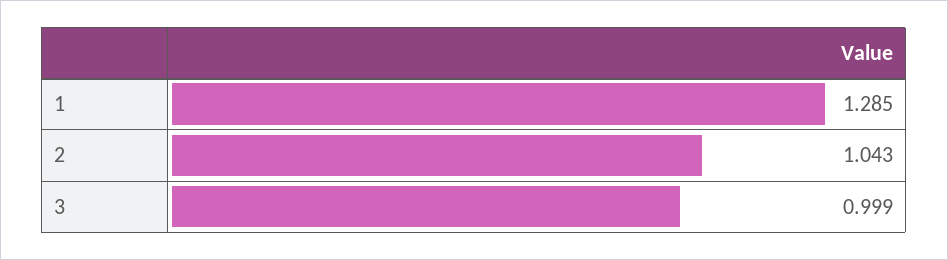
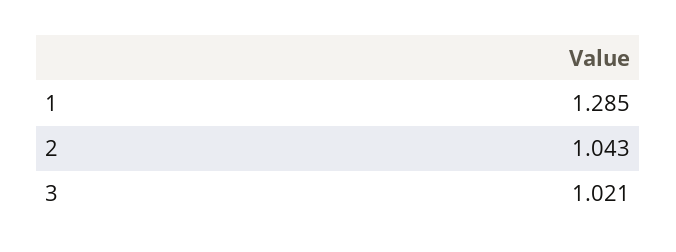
  {
    "1": 1.285,
    "2": 1.043,
-   "3": 0.999
+   "3": 1.021
  }

